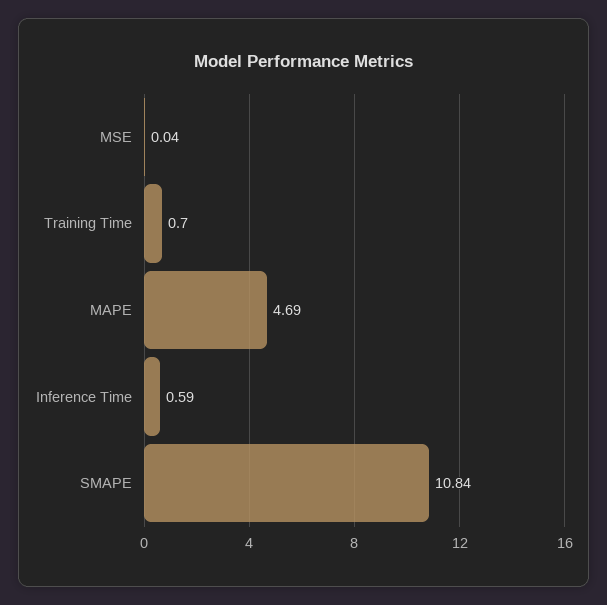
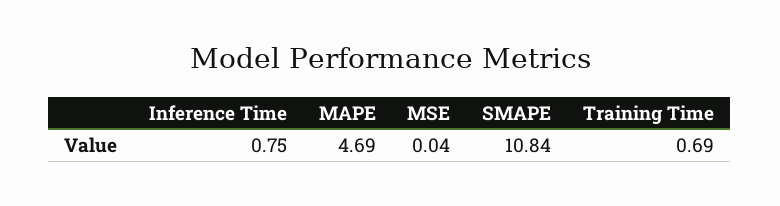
  {
    "MSE": 0.04,
-   "Training Time": 0.7,
+   "Training Time": 0.69,
    "MAPE": 4.69,
-   "Inference Time": 0.59,
+   "Inference Time": 0.75,
    "SMAPE": 10.84
  }

